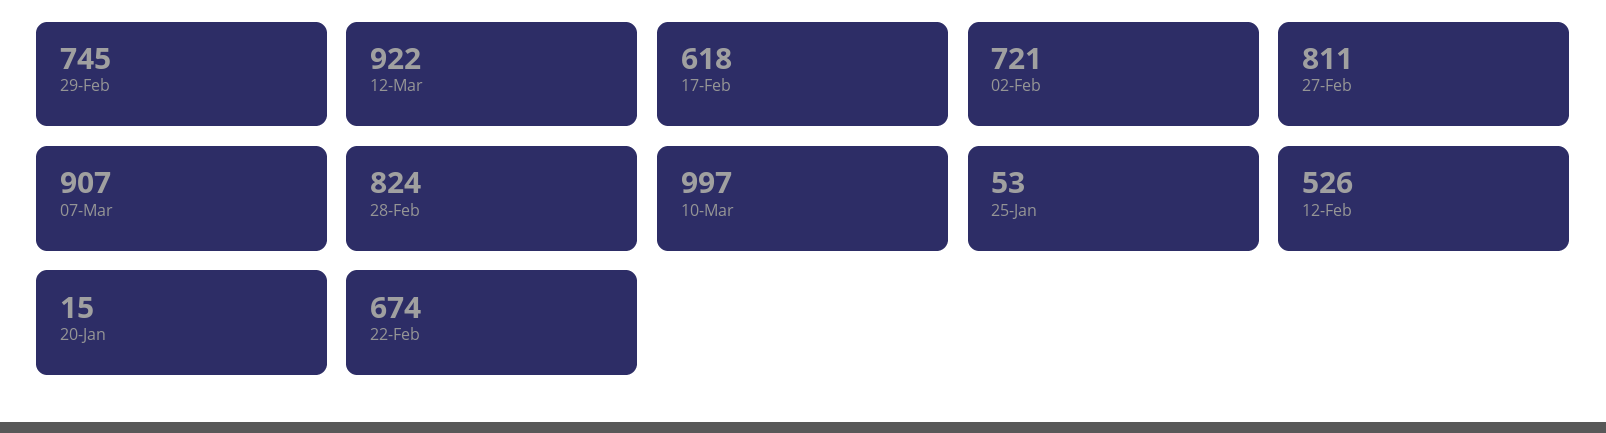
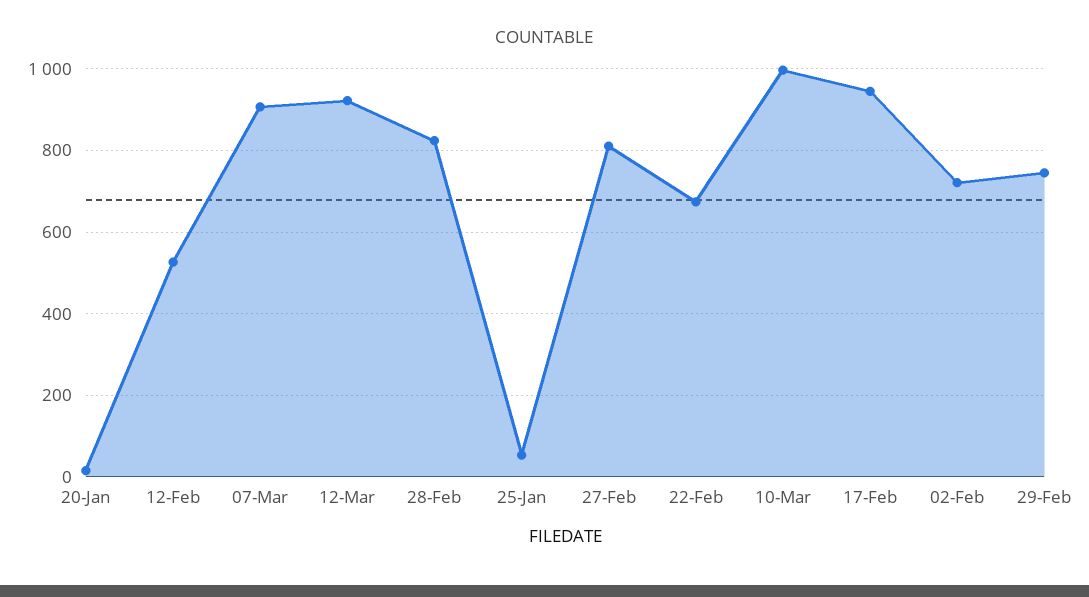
  {
    "29-Feb": 745,
    "12-Mar": 922,
-   "17-Feb": 618,
+   "17-Feb": 940,
    "02-Feb": 721,
    "27-Feb": 811,
    "07-Mar": 907,
    "28-Feb": 824,
    "10-Mar": 997,
    "25-Jan": 53,
    "12-Feb": 526,
    "20-Jan": 15,
    "22-Feb": 674
  }

